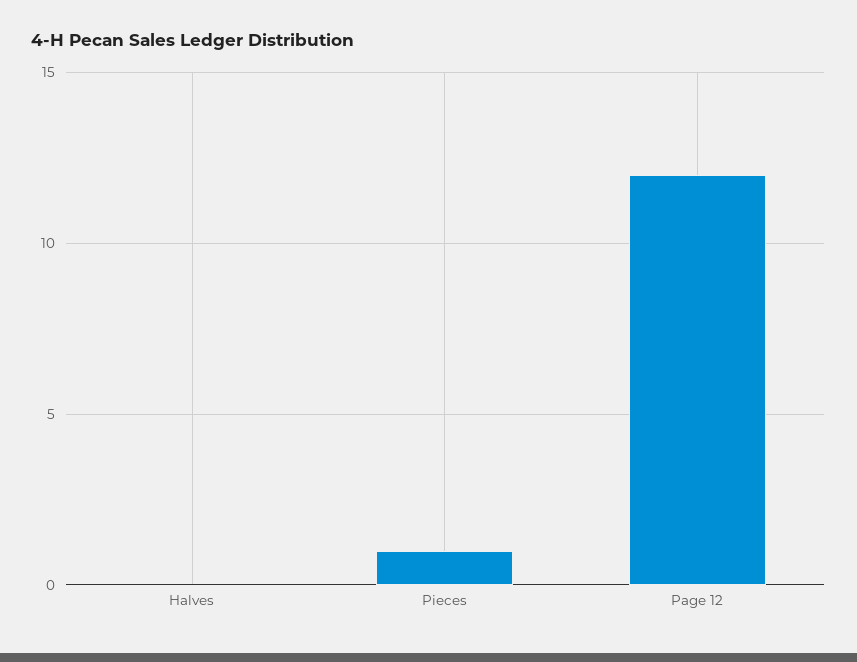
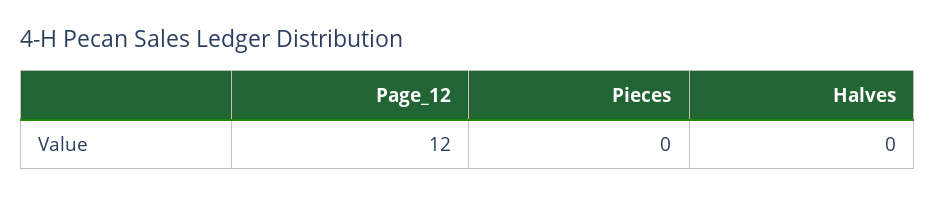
  {
    "Halves": 0,
-   "Pieces": 1,
+   "Pieces": 0,
    "Page 12": 12
  }

